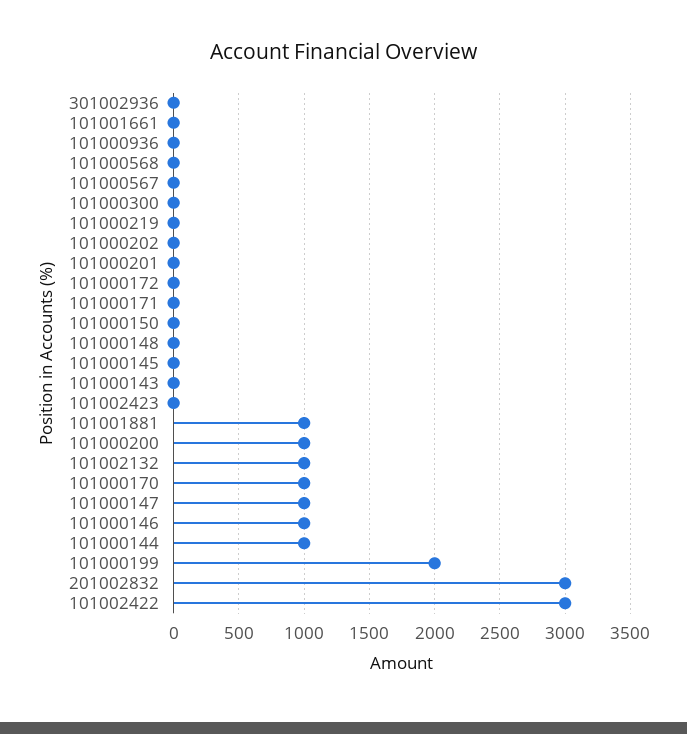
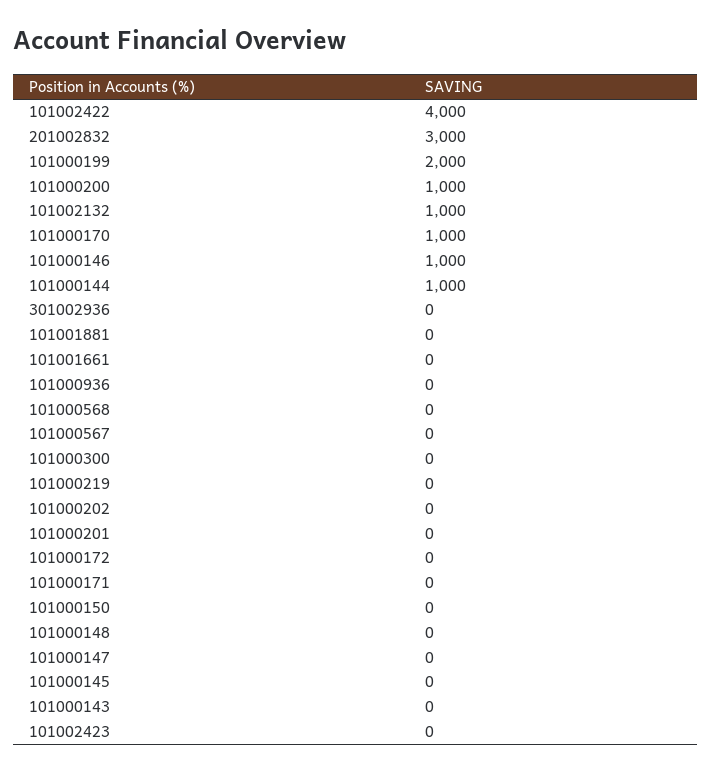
  {
    "301002936": 0,
    "101001661": 0,
    "101000936": 0,
    "101000568": 0,
    "101000567": 0,
    "101000300": 0,
    "101000219": 0,
    "101000202": 0,
    "101000201": 0,
    "101000172": 0,
    "101000171": 0,
    "101000150": 0,
    "101000148": 0,
    "101000145": 0,
    "101000143": 0,
    "101002423": 0,
-   "101001881": 1000,
+   "101001881": 0,
    "101000200": 1000,
    "101002132": 1000,
    "101000170": 1000,
-   "101000147": 1000,
+   "101000147": 0,
    "101000146": 1000,
    "101000144": 1000,
    "101000199": 2000,
    "201002832": 3000,
-   "101002422": 3000
+   "101002422": 4000
  }

